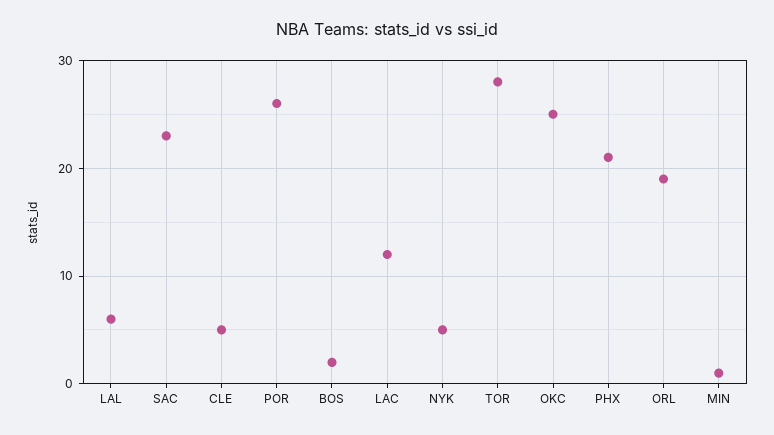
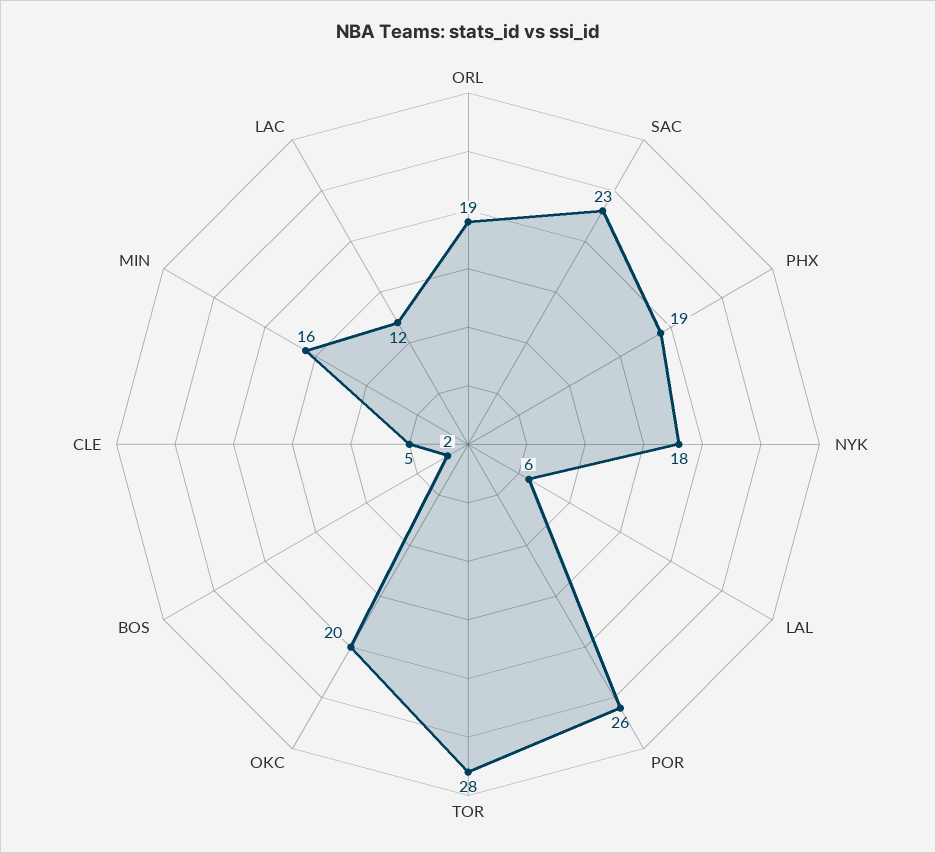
  {
    "LAL": 6,
    "SAC": 23,
    "CLE": 5,
    "POR": 26,
    "BOS": 2,
    "LAC": 12,
-   "NYK": 5,
+   "NYK": 18,
    "TOR": 28,
-   "OKC": 25,
+   "OKC": 20,
-   "PHX": 21,
+   "PHX": 19,
    "ORL": 19,
-   "MIN": 1
+   "MIN": 16
  }

